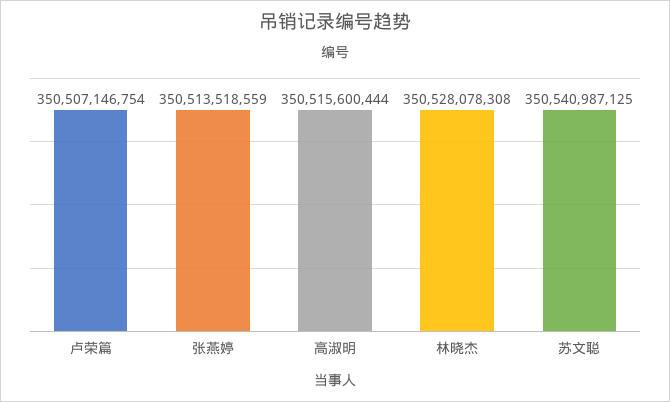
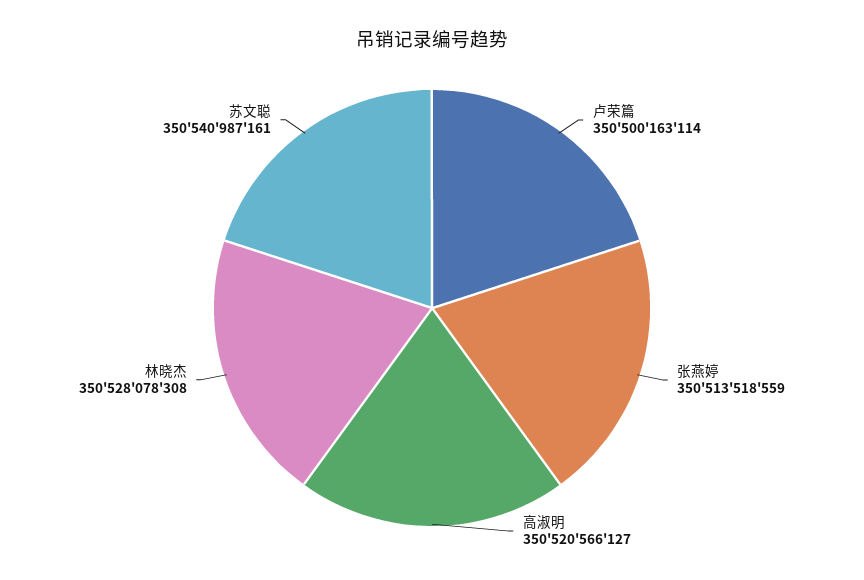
  {
-   "卢荣篇": 350507146754,
+   "卢荣篇": 350500163114,
    "张燕婷": 350513518559,
-   "高淑明": 350515600444,
+   "高淑明": 350520566127,
    "林晓杰": 350528078308,
-   "苏文聪": 350540987125
+   "苏文聪": 350540987161
  }

